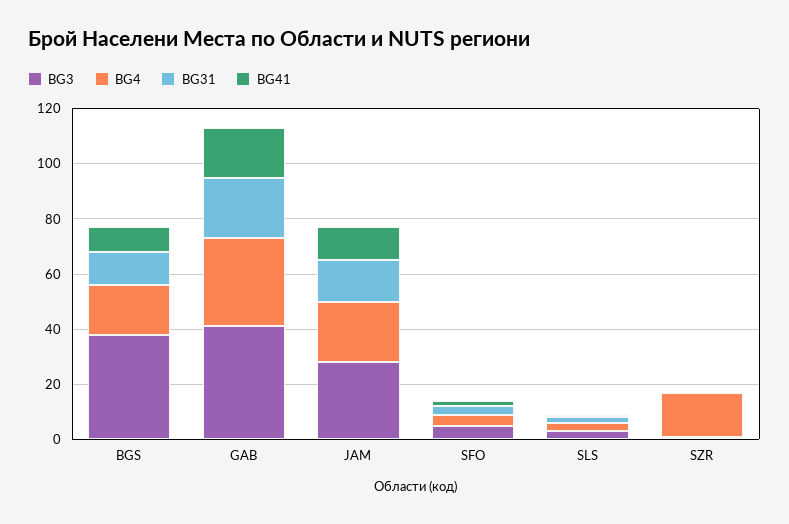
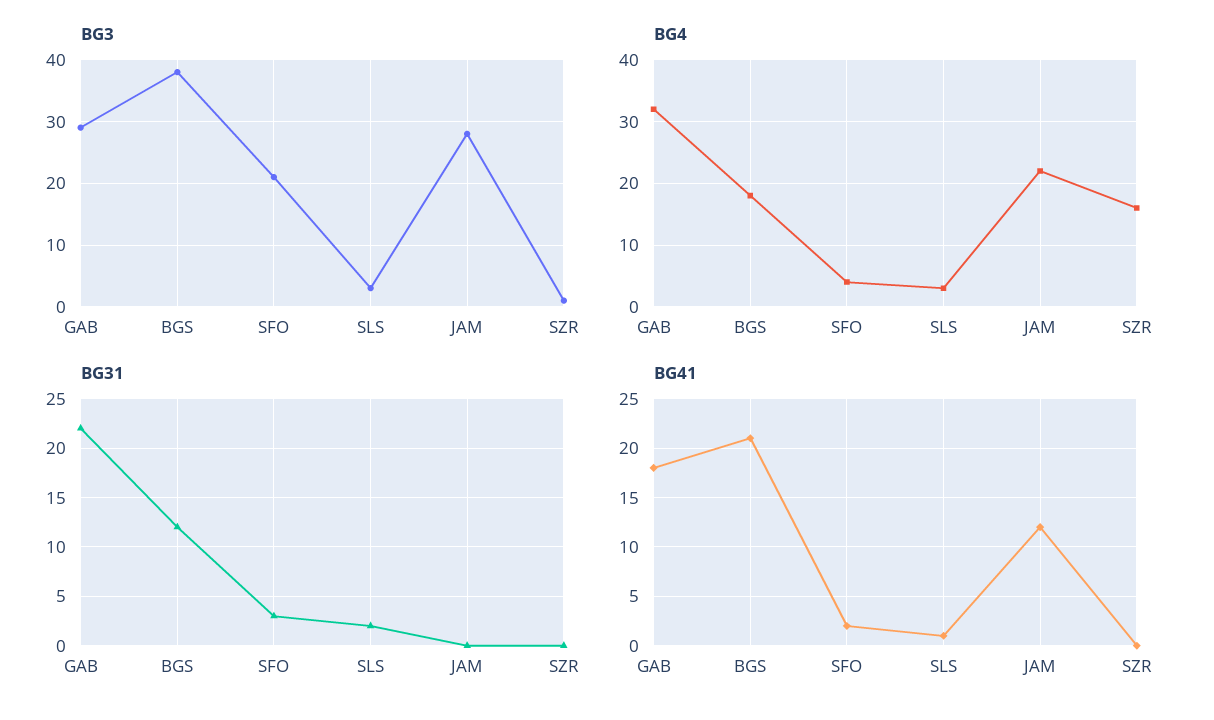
  {
    "BG3": {
      "BGS": 38,
-     "GAB": 40,
+     "GAB": 29,
      "JAM": 28,
-     "SFO": 5,
+     "SFO": 21,
      "SLS": 3,
      "SZR": 1
    },
    "BG4": {
      "BGS": 18,
      "GAB": 32,
      "JAM": 22,
      "SFO": 4,
      "SLS": 3,
      "SZR": 16
    },
    "BG31": {
      "BGS": 12,
      "GAB": 22,
-     "JAM": 15,
+     "JAM": 0,
      "SFO": 3,
      "SLS": 2,
      "SZR": 0
    },
    "BG41": {
-     "BGS": 10,
+     "BGS": 21,
      "GAB": 18,
      "JAM": 12,
      "SFO": 2,
      "SLS": 1,
      "SZR": 0
    }
  }

